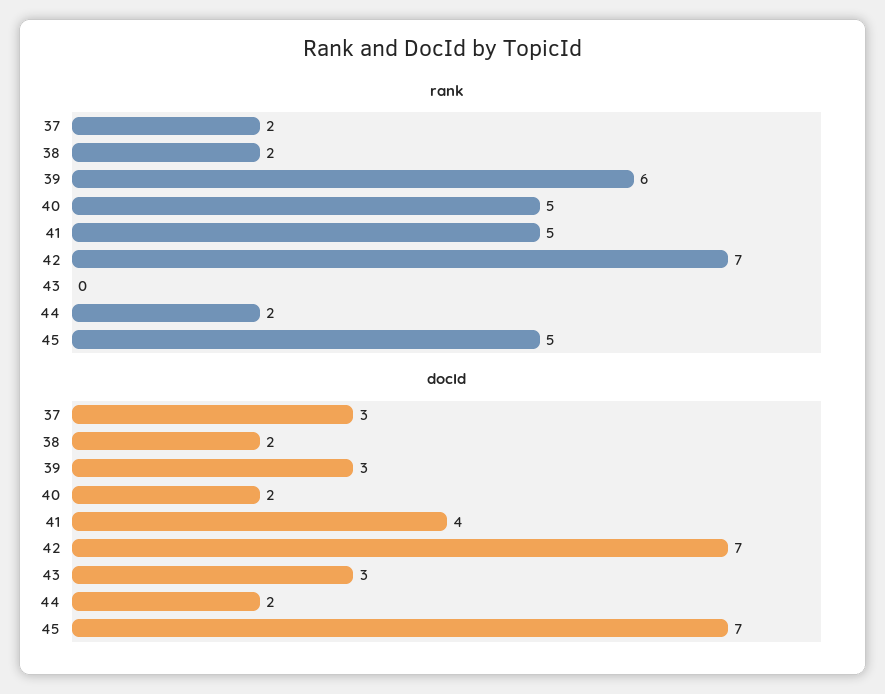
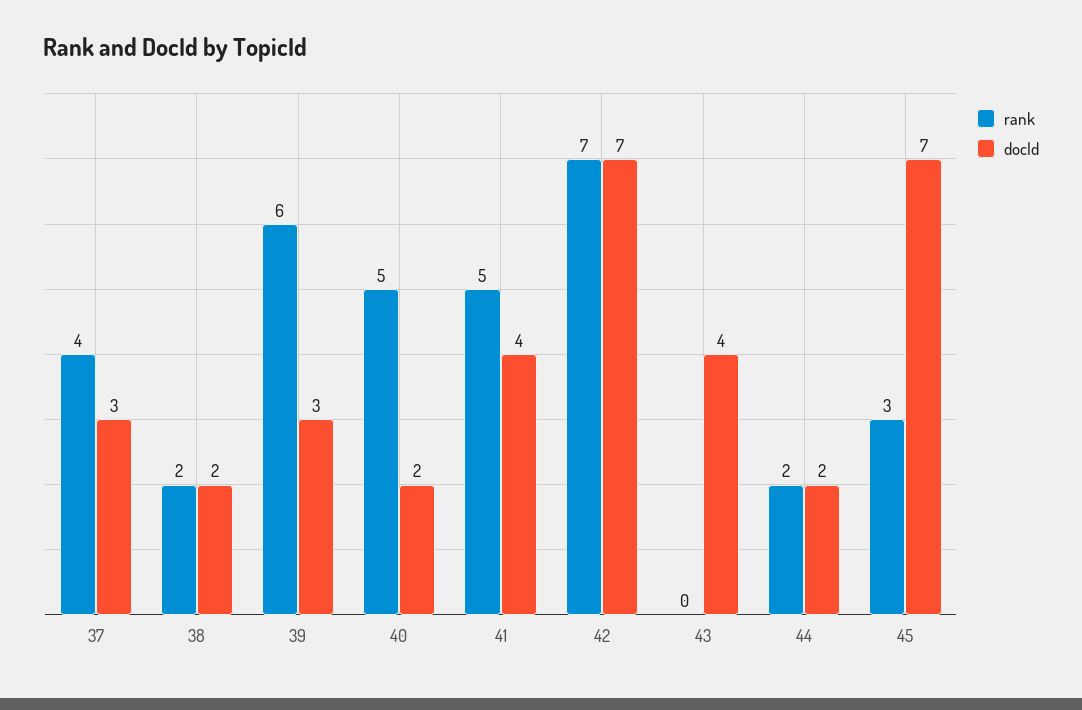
  {
    "rank": {
-     "37": 2,
+     "37": 4,
      "38": 2,
      "39": 6,
      "40": 5,
      "41": 5,
      "42": 7,
      "43": 0,
      "44": 2,
-     "45": 5
+     "45": 3
    },
    "docId": {
      "37": 3,
      "38": 2,
      "39": 3,
      "40": 2,
      "41": 4,
      "42": 7,
-     "43": 3,
+     "43": 4,
      "44": 2,
      "45": 7
    }
  }

